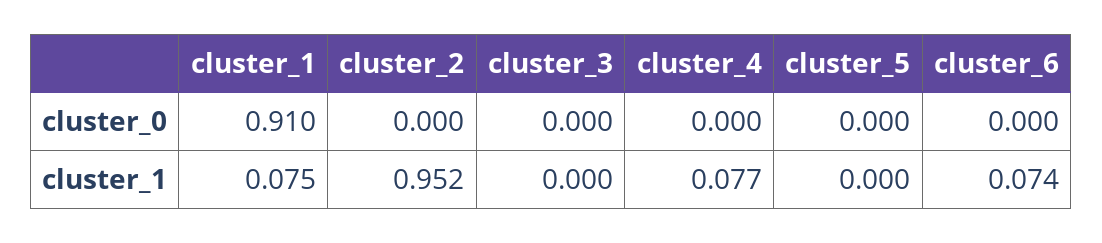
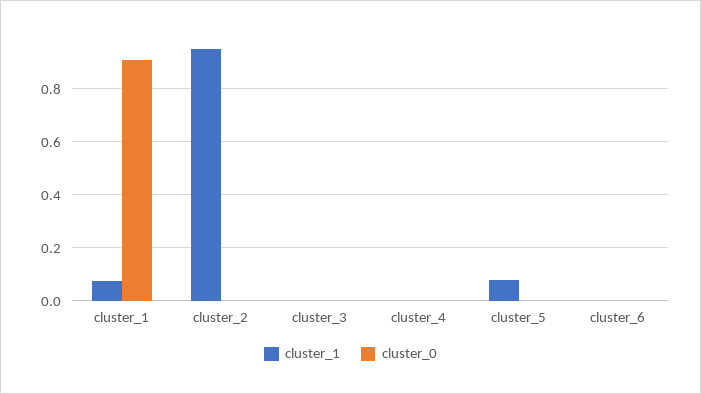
  {
    "cluster_0": {
      "cluster_1": 0.91,
      "cluster_2": 0,
      "cluster_3": 0,
      "cluster_4": 0,
      "cluster_5": 0,
      "cluster_6": 0
    },
    "cluster_1": {
      "cluster_1": 0.075,
      "cluster_2": 0.952,
      "cluster_3": 0,
-     "cluster_4": 0.077,
+     "cluster_4": 0,
-     "cluster_5": 0,
+     "cluster_5": 0.075,
-     "cluster_6": 0.074
+     "cluster_6": 0
    }
  }

